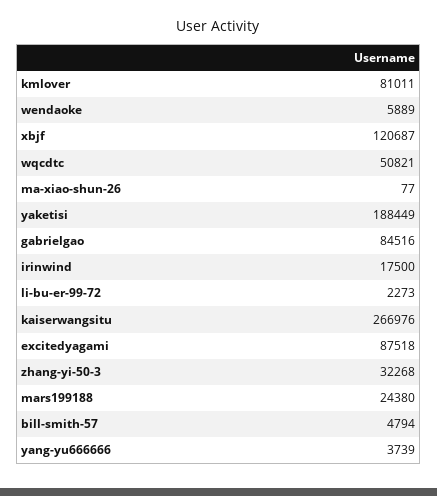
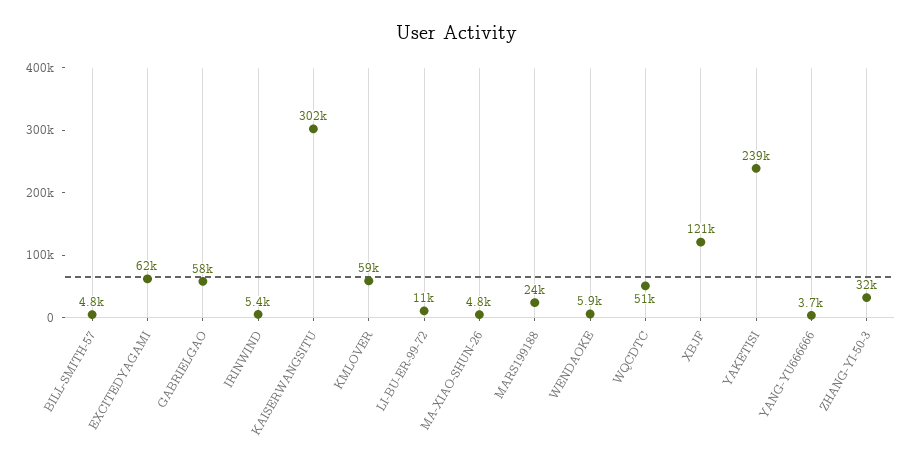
  {
-   "kmlover": 81011,
+   "kmlover": 59000,
    "wendaoke": 5889,
    "xbjf": 120687,
    "wqcdtc": 50821,
-   "ma-xiao-shun-26": 77,
+   "ma-xiao-shun-26": 4800,
-   "yaketisi": 188449,
+   "yaketisi": 239000,
-   "gabrielgao": 84516,
+   "gabrielgao": 58000,
-   "irinwind": 17500,
+   "irinwind": 5400,
-   "li-bu-er-99-72": 2273,
+   "li-bu-er-99-72": 11000,
-   "kaiserwangsitu": 266976,
+   "kaiserwangsitu": 302000,
-   "excitedyagami": 87518,
+   "excitedyagami": 62000,
    "zhang-yi-50-3": 32268,
    "mars199188": 24380,
    "bill-smith-57": 4794,
    "yang-yu666666": 3739
  }

